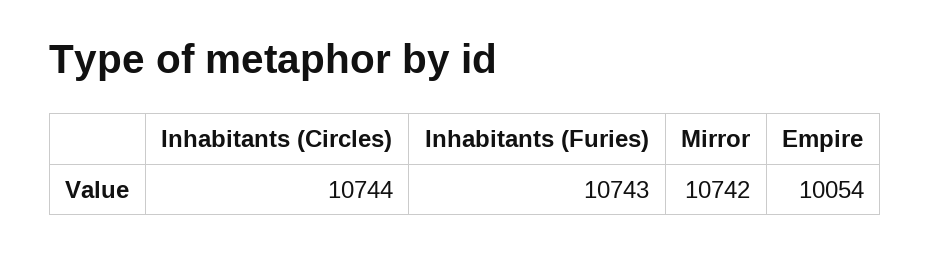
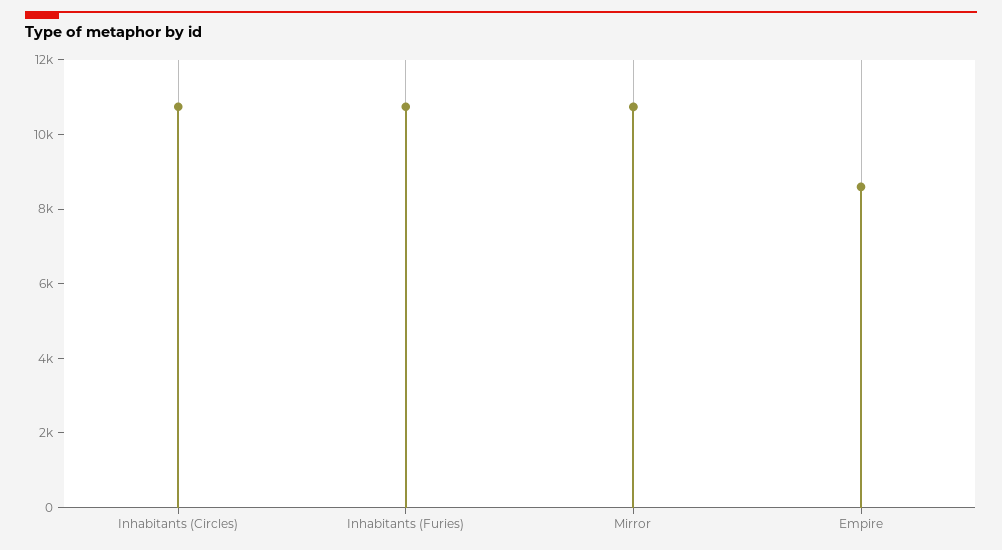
  {
    "Inhabitants (Circles)": 10744,
    "Inhabitants (Furies)": 10743,
    "Mirror": 10742,
-   "Empire": 10054
+   "Empire": 8500
  }

